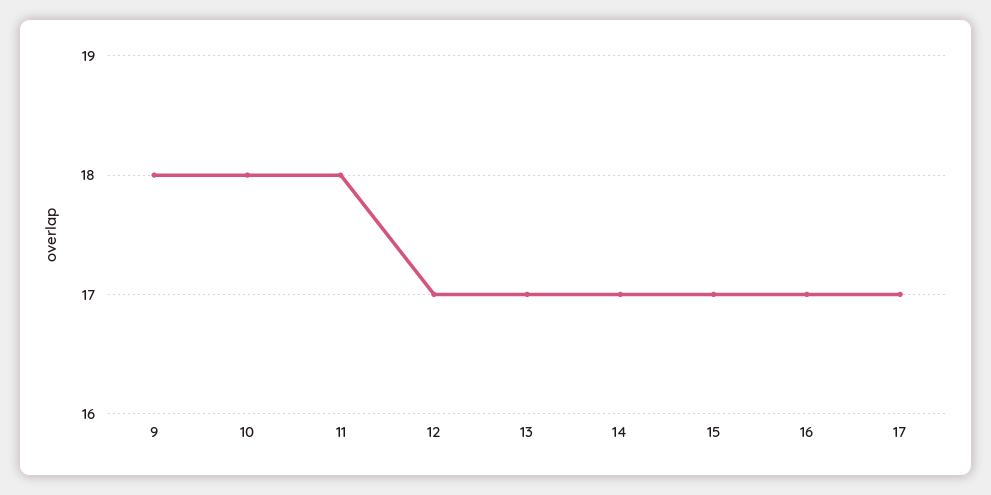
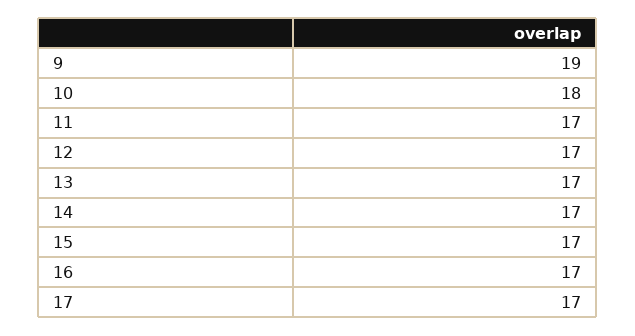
  {
-   "9": 18,
+   "9": 19,
    "10": 18,
-   "11": 18,
+   "11": 17,
    "12": 17,
    "13": 17,
    "14": 17,
    "15": 17,
    "16": 17,
    "17": 17
  }

